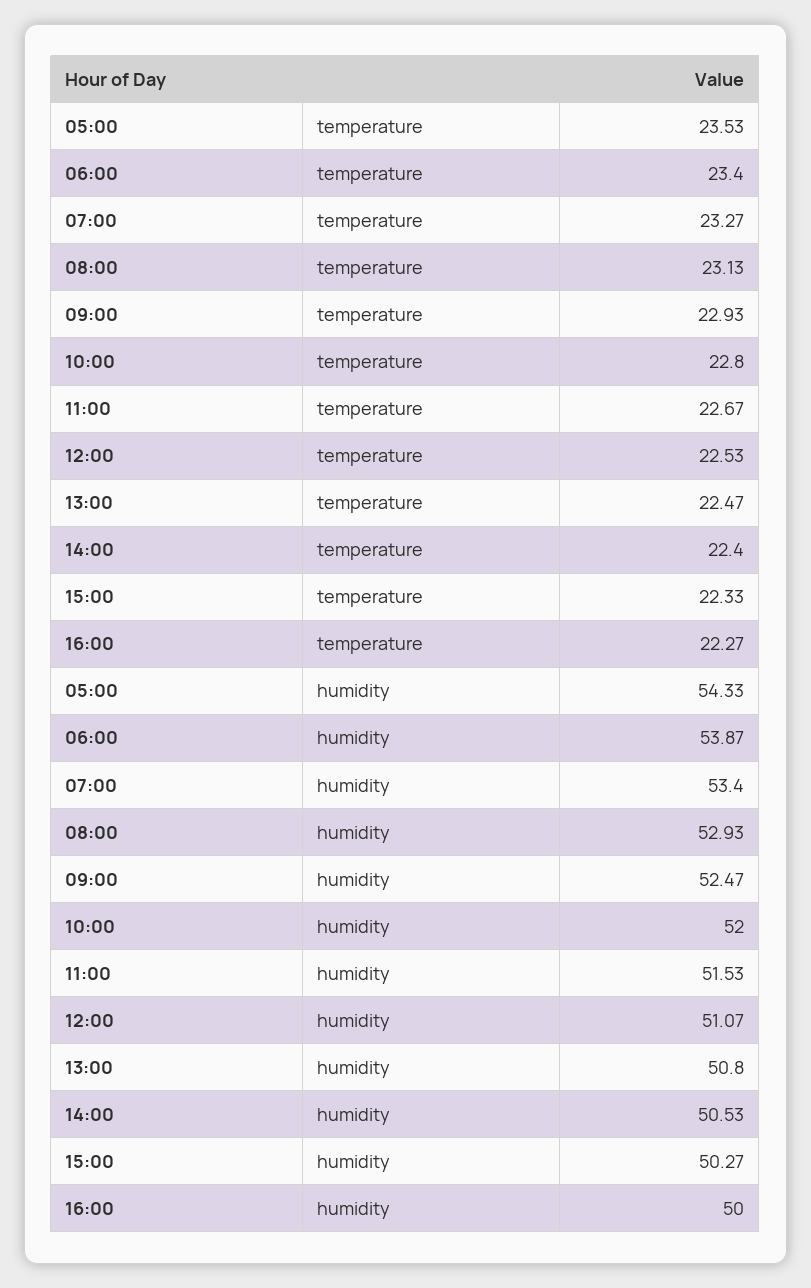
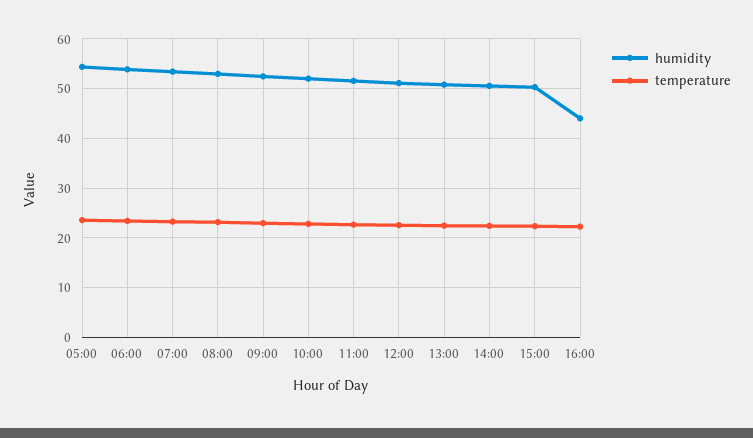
  {
    "temperature": {
      "05:00": 23.53,
      "06:00": 23.4,
      "07:00": 23.27,
      "08:00": 23.13,
      "09:00": 22.93,
      "10:00": 22.8,
      "11:00": 22.67,
      "12:00": 22.53,
      "13:00": 22.47,
      "14:00": 22.4,
      "15:00": 22.33,
      "16:00": 22.27
    },
    "humidity": {
      "05:00": 54.33,
      "06:00": 53.87,
      "07:00": 53.4,
      "08:00": 52.93,
      "09:00": 52.47,
      "10:00": 52,
      "11:00": 51.53,
      "12:00": 51.07,
      "13:00": 50.8,
      "14:00": 50.53,
      "15:00": 50.27,
-     "16:00": 50
+     "16:00": 44
    }
  }

